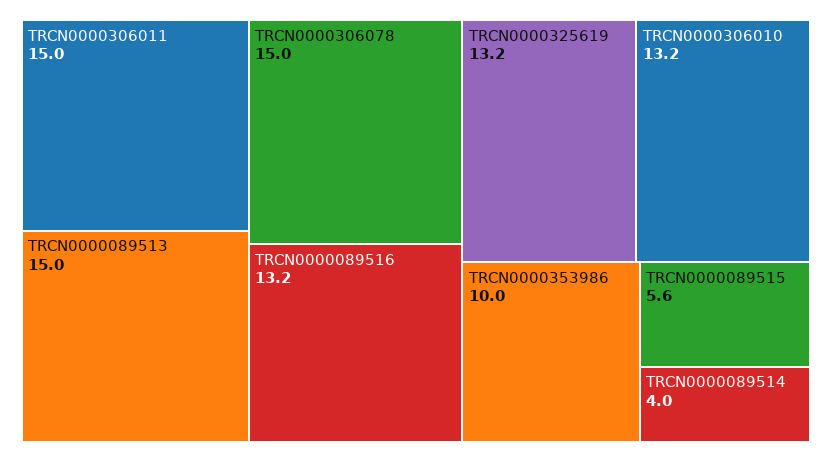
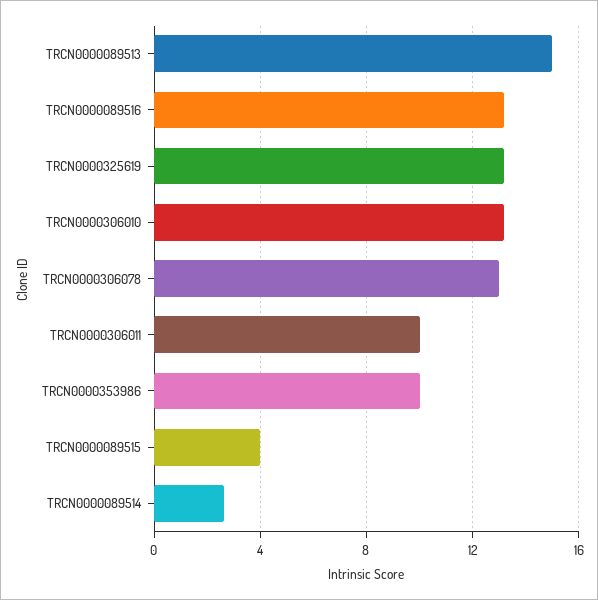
  {
-   "TRCN0000306011": 15,
+   "TRCN0000306011": 10,
    "TRCN0000089513": 15,
-   "TRCN0000306078": 15,
+   "TRCN0000306078": 13,
    "TRCN0000089516": 13.2,
    "TRCN0000325619": 13.2,
    "TRCN0000306010": 13.2,
    "TRCN0000353986": 10,
-   "TRCN0000089515": 5.6,
+   "TRCN0000089515": 4,
-   "TRCN0000089514": 4
+   "TRCN0000089514": 2.5
  }

